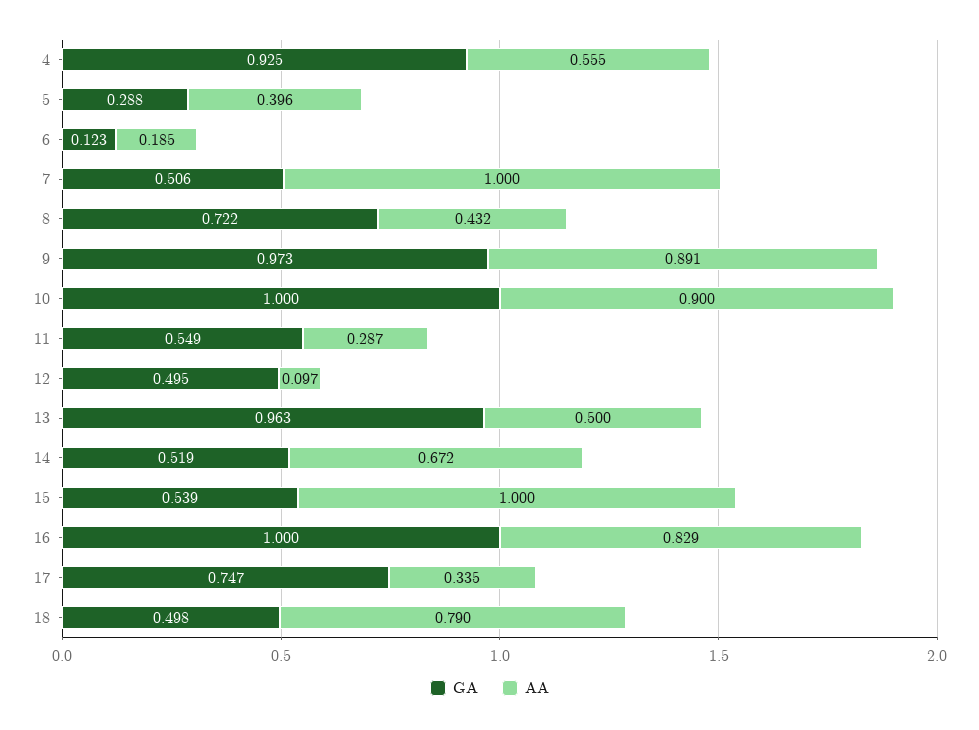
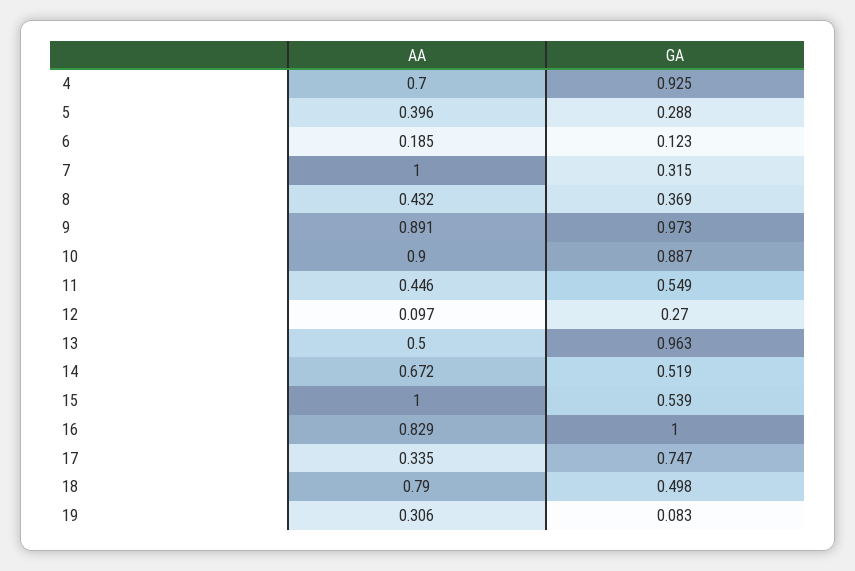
  {
    "GA": {
      "4": 0.925,
      "5": 0.288,
      "6": 0.123,
-     "7": 0.506,
+     "7": 0.315,
-     "8": 0.722,
+     "8": 0.369,
      "9": 0.973,
-     "10": 1,
+     "10": 0.887,
      "11": 0.549,
-     "12": 0.495,
+     "12": 0.27,
      "13": 0.963,
      "14": 0.519,
      "15": 0.539,
      "16": 1,
      "17": 0.747,
-     "18": 0.498
+     "18": 0.498,
+     "19": 0.083
    },
    "AA": {
-     "4": 0.555,
+     "4": 0.7,
      "5": 0.396,
      "6": 0.185,
      "7": 1,
      "8": 0.432,
      "9": 0.891,
      "10": 0.9,
-     "11": 0.287,
+     "11": 0.446,
      "12": 0.097,
      "13": 0.5,
      "14": 0.672,
      "15": 1,
      "16": 0.829,
      "17": 0.335,
-     "18": 0.79
+     "18": 0.79,
+     "19": 0.306
    }
  }

